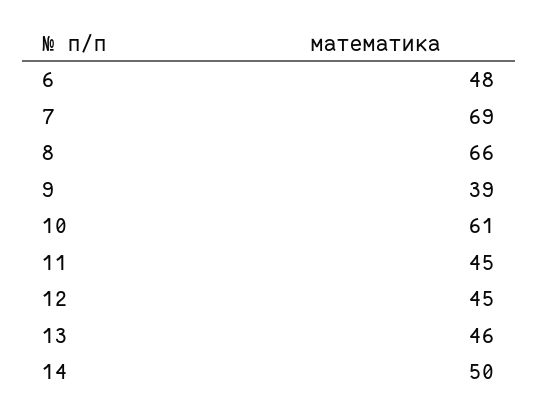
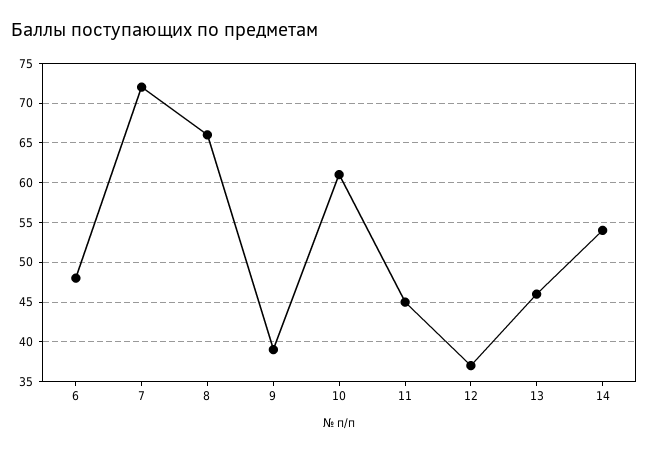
  {
    "6": 48,
-   "7": 69,
+   "7": 72,
    "8": 66,
    "9": 39,
    "10": 61,
    "11": 45,
-   "12": 45,
+   "12": 37,
    "13": 46,
-   "14": 50
+   "14": 54
  }

